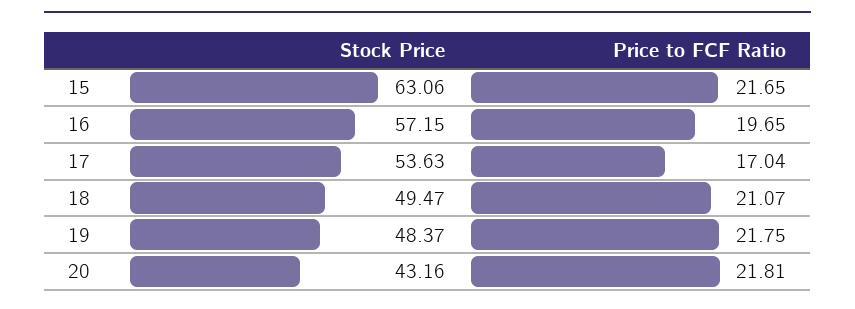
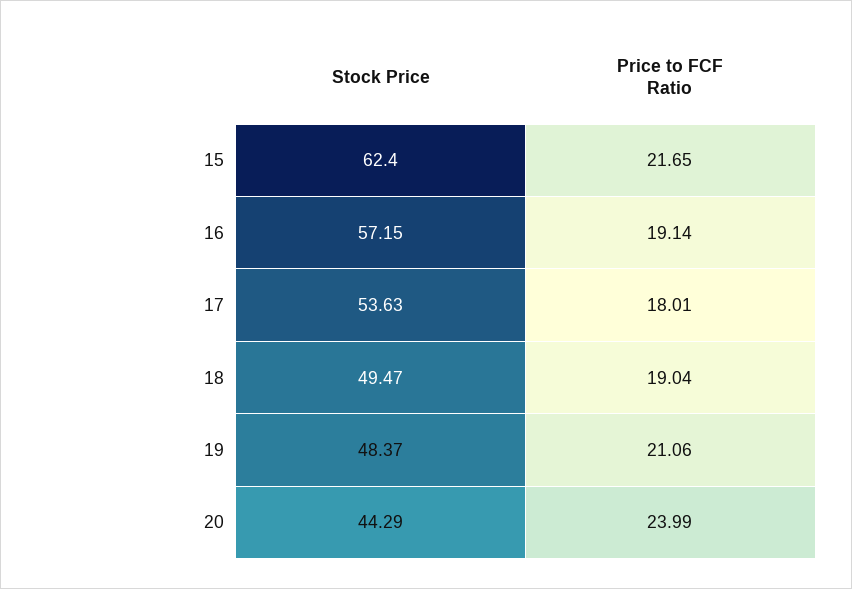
  {
    "Stock Price": {
-     "15": 63.06,
+     "15": 62.4,
      "16": 57.15,
      "17": 53.63,
      "18": 49.47,
      "19": 48.37,
-     "20": 43.16
+     "20": 44.29
    },
    "Price to FCF Ratio": {
      "15": 21.65,
-     "16": 19.65,
+     "16": 19.14,
-     "17": 17.04,
+     "17": 18.01,
-     "18": 21.07,
+     "18": 19.04,
-     "19": 21.75,
+     "19": 21.06,
-     "20": 21.81
+     "20": 23.99
    }
  }

